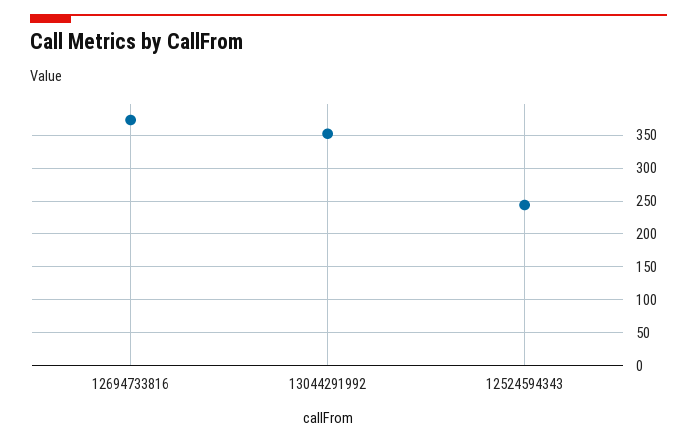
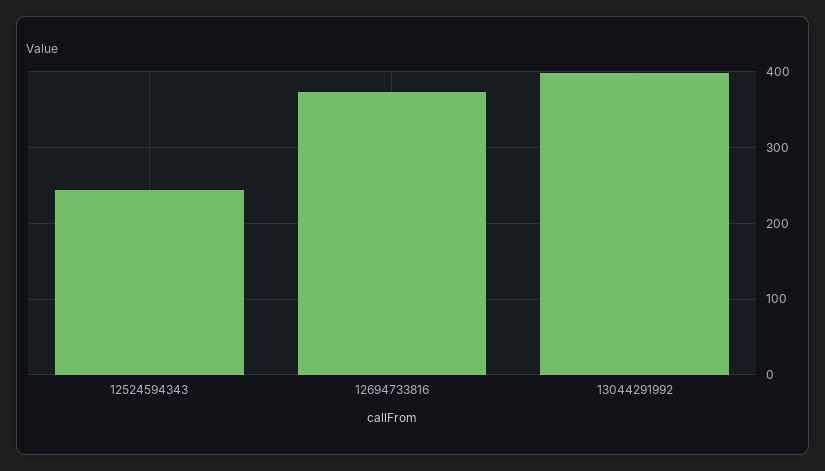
  {
    "12694733816": 370,
-   "13044291992": 350,
+   "13044291992": 400,
    "12524594343": 240
  }

